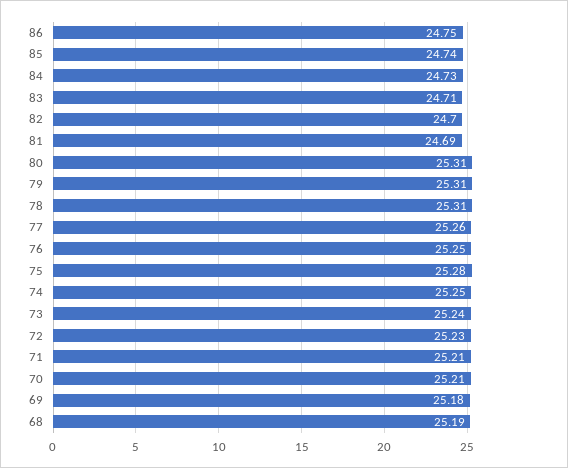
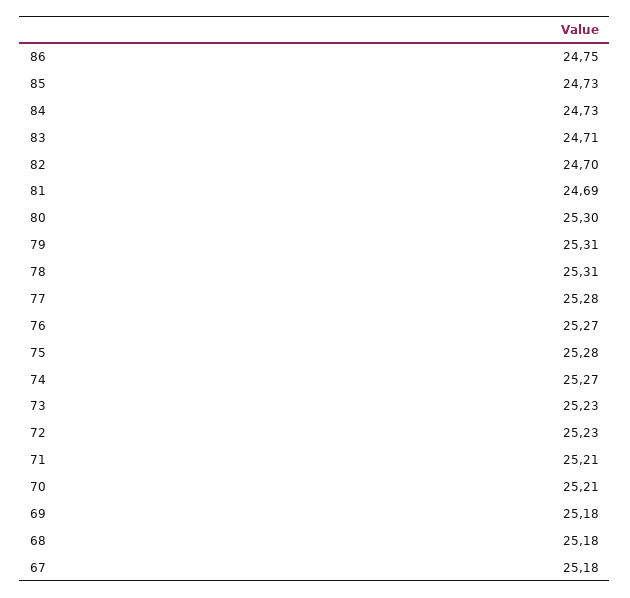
  {
    "86": 24.75,
-   "85": 24.74,
+   "85": 24.73,
    "84": 24.73,
    "83": 24.71,
    "82": 24.7,
    "81": 24.69,
-   "80": 25.31,
+   "80": 25.3,
    "79": 25.31,
    "78": 25.31,
-   "77": 25.26,
+   "77": 25.28,
-   "76": 25.25,
+   "76": 25.27,
    "75": 25.28,
-   "74": 25.25,
+   "74": 25.27,
-   "73": 25.24,
+   "73": 25.23,
    "72": 25.23,
    "71": 25.21,
    "70": 25.21,
    "69": 25.18,
-   "68": 25.19
+   "68": 25.18,
+   "67": 25.18
  }

